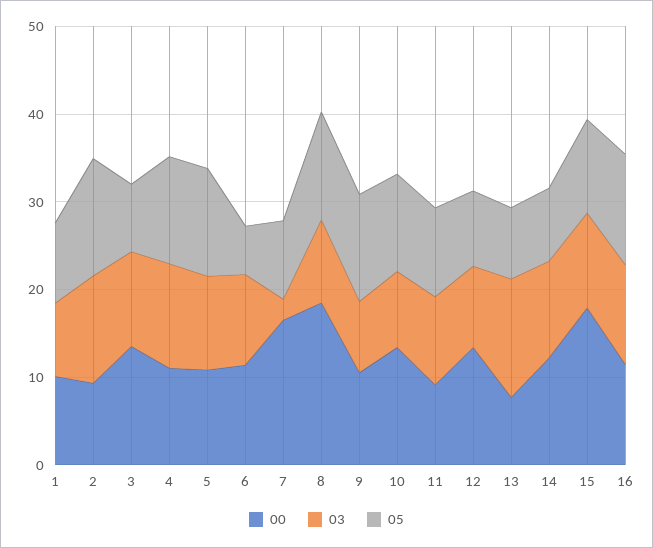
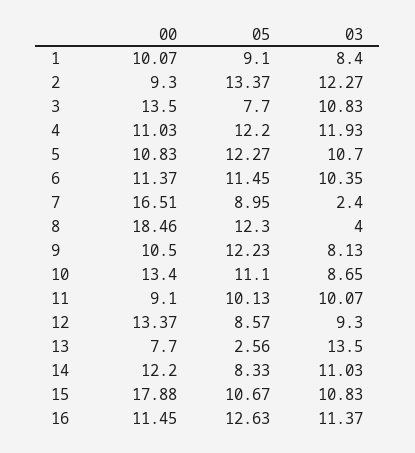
  {
    "00": {
      "1": 10.07,
      "2": 9.3,
      "3": 13.5,
      "4": 11.03,
      "5": 10.83,
      "6": 11.37,
      "7": 16.51,
      "8": 18.46,
      "9": 10.5,
      "10": 13.4,
      "11": 9.1,
      "12": 13.37,
      "13": 7.7,
      "14": 12.2,
      "15": 17.88,
      "16": 11.45
    },
    "03": {
      "1": 8.4,
      "2": 12.27,
      "3": 10.83,
      "4": 11.93,
      "5": 10.7,
      "6": 10.35,
      "7": 2.4,
-     "8": 10,
+     "8": 4,
      "9": 8.13,
      "10": 8.65,
      "11": 10.07,
      "12": 9.3,
      "13": 13.5,
      "14": 11.03,
      "15": 10.83,
      "16": 11.37
    },
    "05": {
      "1": 9.1,
      "2": 13.37,
      "3": 7.7,
      "4": 12.2,
      "5": 12.27,
-     "6": 6,
+     "6": 11.45,
      "7": 8.95,
      "8": 12.3,
      "9": 12.23,
      "10": 11.1,
      "11": 10.13,
      "12": 8.57,
-     "13": 8,
+     "13": 2.56,
      "14": 8.33,
      "15": 10.67,
      "16": 12.63
    }
  }

